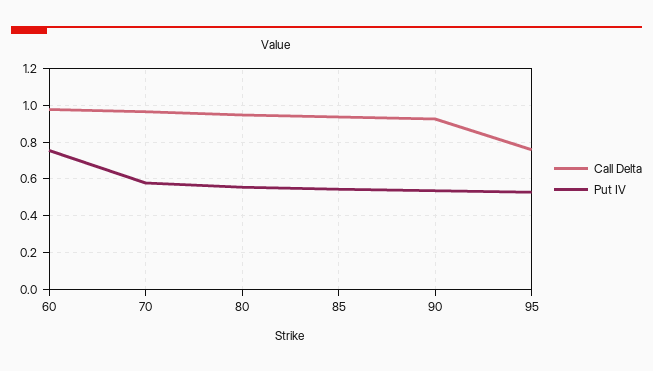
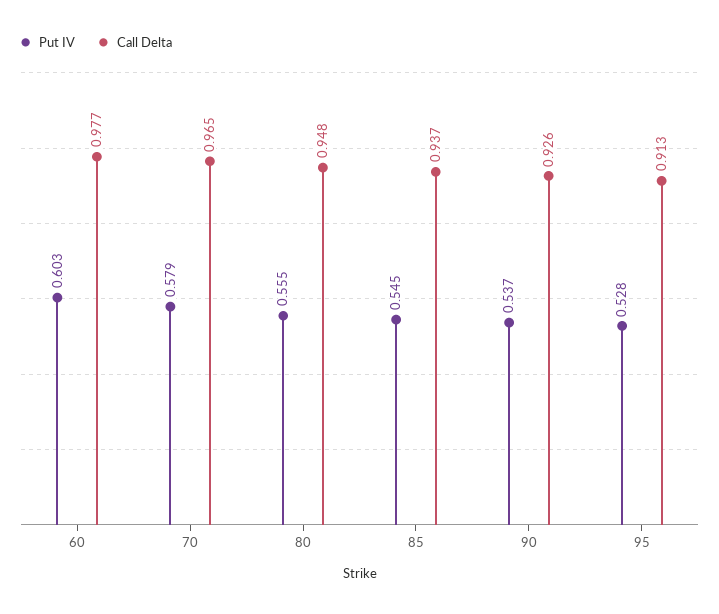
  {
    "Call Delta": {
      "60": 0.977,
      "70": 0.965,
      "80": 0.948,
      "85": 0.937,
      "90": 0.926,
-     "95": 0.75
+     "95": 0.913
    },
    "Put IV": {
-     "60": 0.75,
+     "60": 0.603,
      "70": 0.579,
      "80": 0.555,
      "85": 0.545,
      "90": 0.537,
      "95": 0.528
    }
  }

